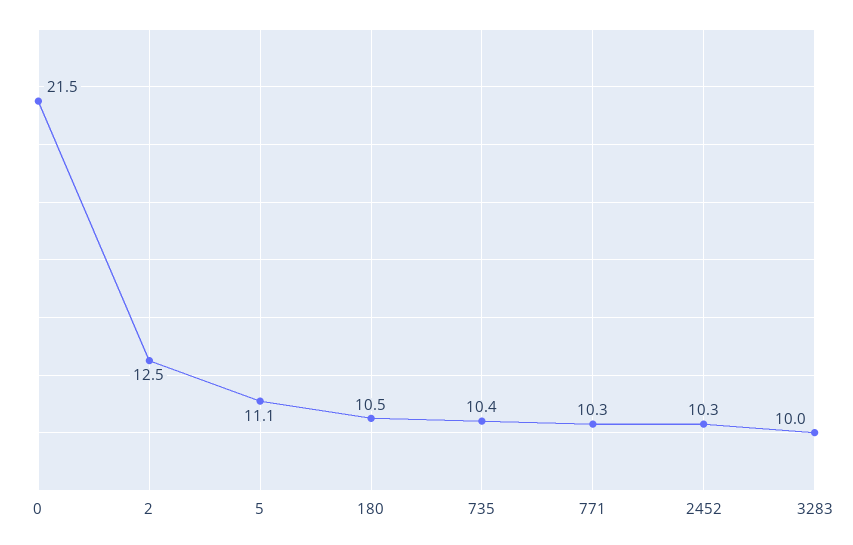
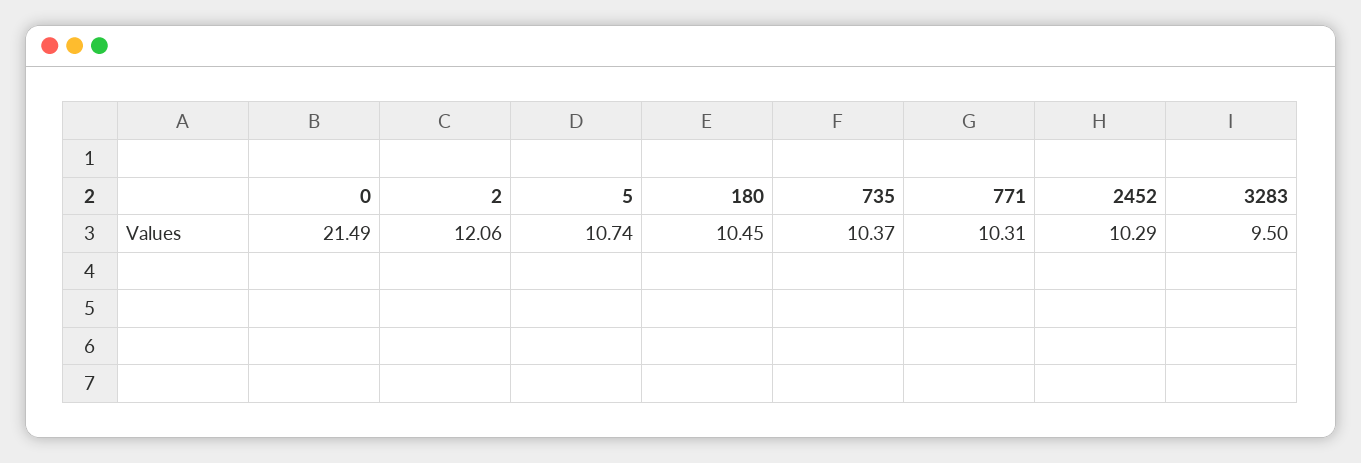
  {
    "0": 21.49,
-   "2": 12.5,
+   "2": 12.06,
-   "5": 11.1,
+   "5": 10.74,
    "180": 10.45,
    "735": 10.37,
    "771": 10.31,
    "2452": 10.29,
-   "3283": 10
+   "3283": 9.5
  }

